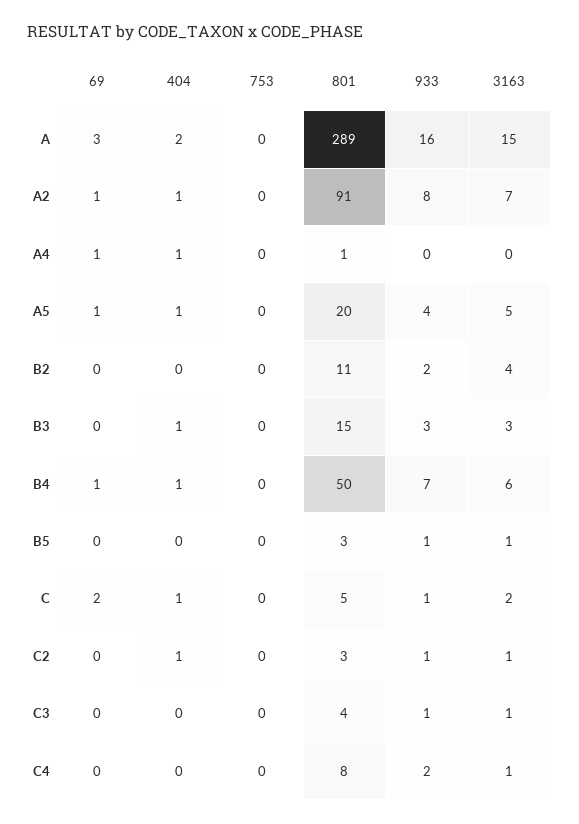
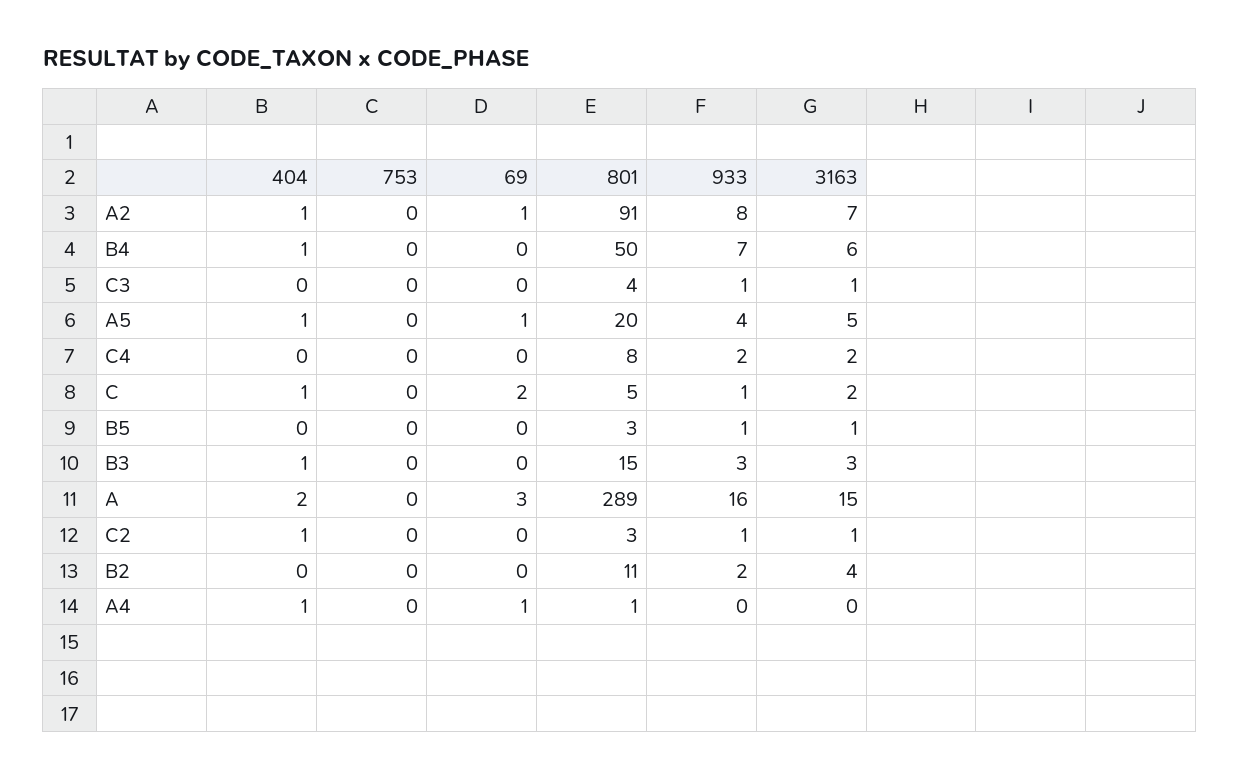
  {
    "69": {
      "A": 3,
      "A2": 1,
      "A4": 1,
      "A5": 1,
      "B2": 0,
      "B3": 0,
-     "B4": 1,
+     "B4": 0,
      "B5": 0,
      "C": 2,
      "C2": 0,
      "C3": 0,
      "C4": 0
    },
    "404": {
      "A": 2,
      "A2": 1,
      "A4": 1,
      "A5": 1,
      "B2": 0,
      "B3": 1,
      "B4": 1,
      "B5": 0,
      "C": 1,
      "C2": 1,
      "C3": 0,
      "C4": 0
    },
    "753": {
      "A": 0,
      "A2": 0,
      "A4": 0,
      "A5": 0,
      "B2": 0,
      "B3": 0,
      "B4": 0,
      "B5": 0,
      "C": 0,
      "C2": 0,
      "C3": 0,
      "C4": 0
    },
    "801": {
      "A": 289,
      "A2": 91,
      "A4": 1,
      "A5": 20,
      "B2": 11,
      "B3": 15,
      "B4": 50,
      "B5": 3,
      "C": 5,
      "C2": 3,
      "C3": 4,
      "C4": 8
    },
    "933": {
      "A": 16,
      "A2": 8,
      "A4": 0,
      "A5": 4,
      "B2": 2,
      "B3": 3,
      "B4": 7,
      "B5": 1,
      "C": 1,
      "C2": 1,
      "C3": 1,
      "C4": 2
    },
    "3163": {
      "A": 15,
      "A2": 7,
      "A4": 0,
      "A5": 5,
      "B2": 4,
      "B3": 3,
      "B4": 6,
      "B5": 1,
      "C": 2,
      "C2": 1,
      "C3": 1,
-     "C4": 1
+     "C4": 2
    }
  }

